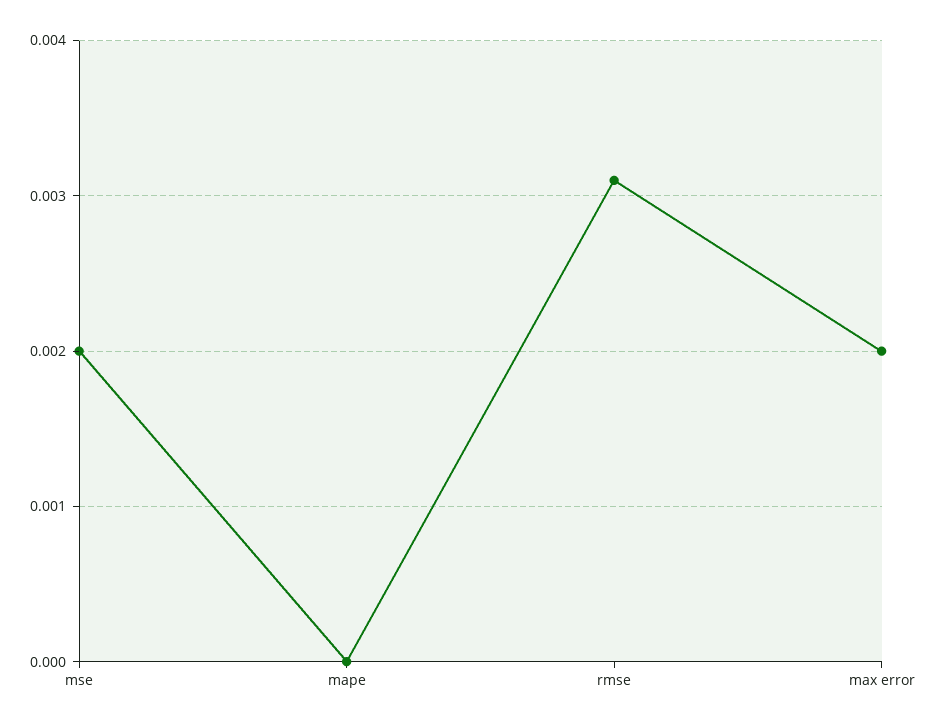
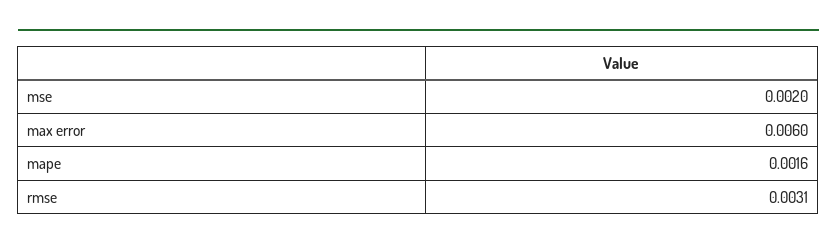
  {
    "mse": 0.002,
-   "mape": 0,
+   "mape": 0.0016,
    "rmse": 0.0031,
-   "max error": 0.002
+   "max error": 0.006
  }

